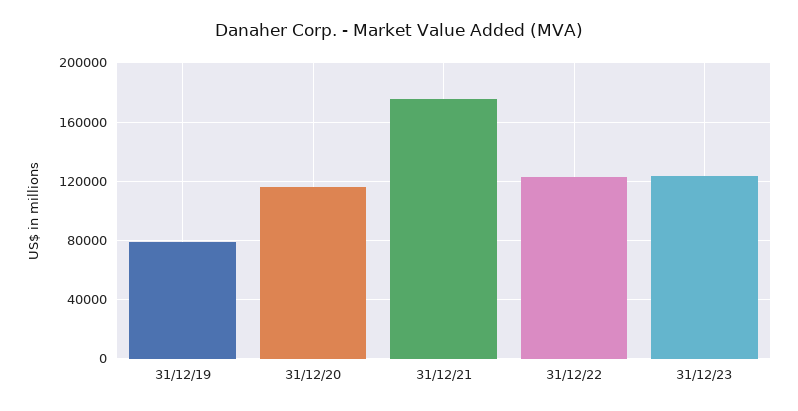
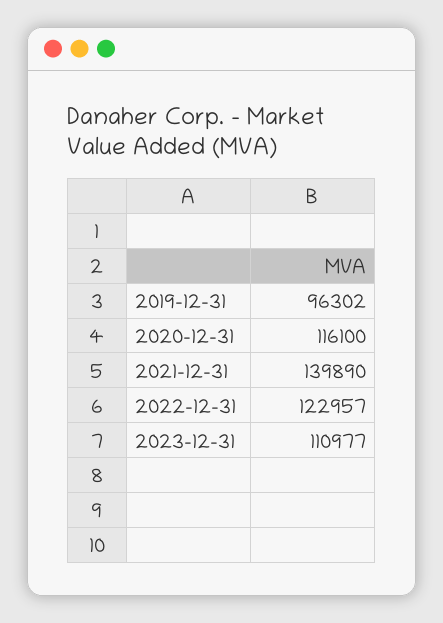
  {
-   "31/12/19": 80000,
+   "31/12/19": 96302,
    "31/12/20": 116100,
-   "31/12/21": 175000,
+   "31/12/21": 139890,
    "31/12/22": 122957,
-   "31/12/23": 125000
+   "31/12/23": 110977
  }

